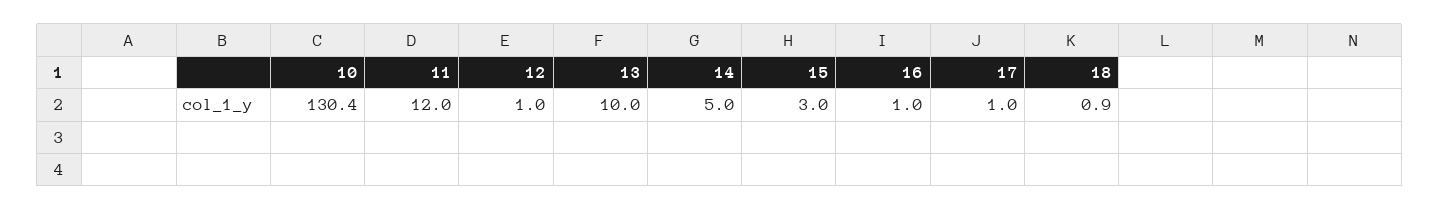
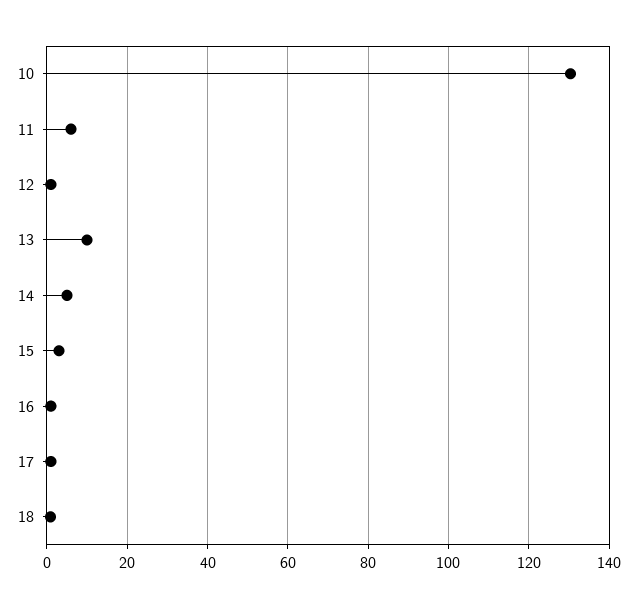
  {
    "10": 130.4,
-   "11": 12,
+   "11": 6,
    "12": 1,
    "13": 10,
    "14": 5,
    "15": 3,
    "16": 1,
    "17": 1,
    "18": 0.9
  }

